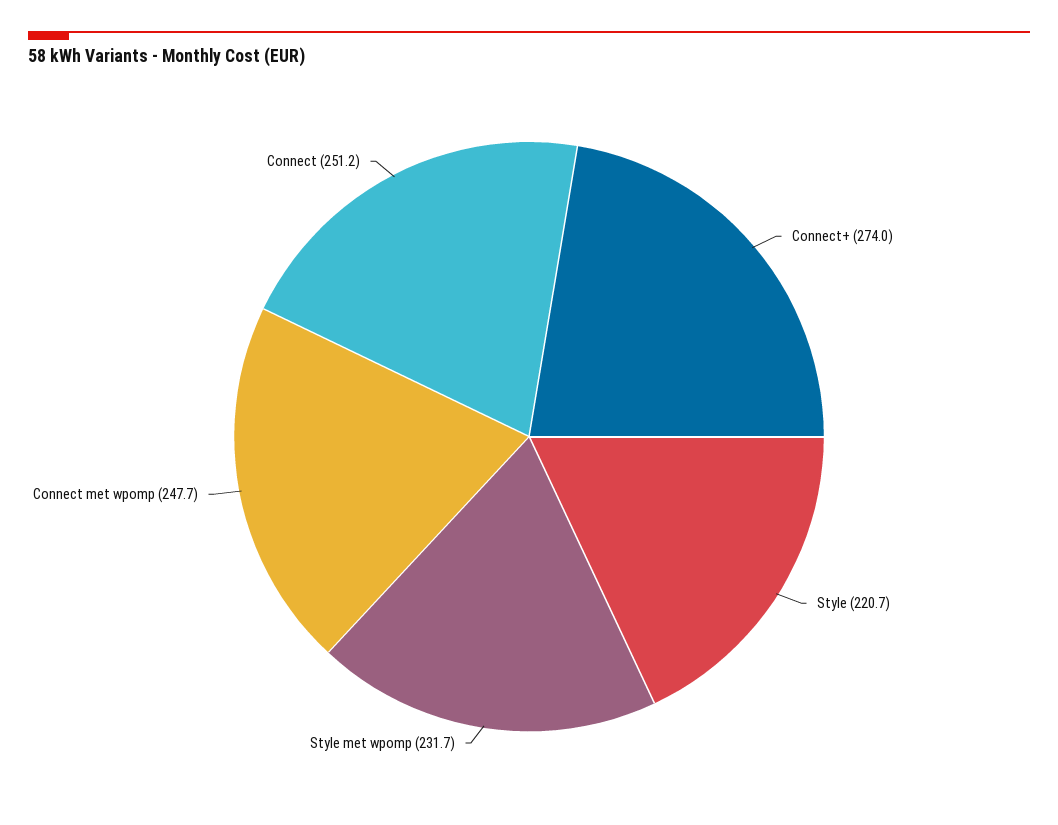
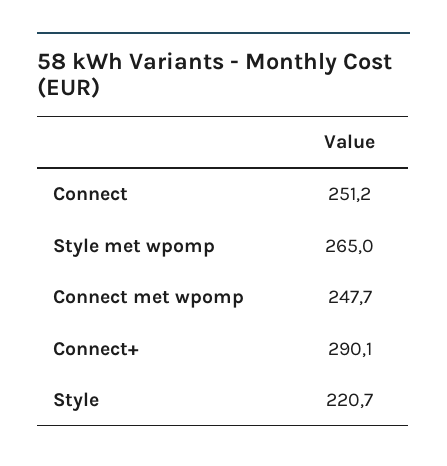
  {
-   "Connect+": 274,
+   "Connect+": 290.1,
    "Style": 220.7,
-   "Style met wpomp": 231.7,
+   "Style met wpomp": 265,
    "Connect met wpomp": 247.7,
    "Connect": 251.2
  }

